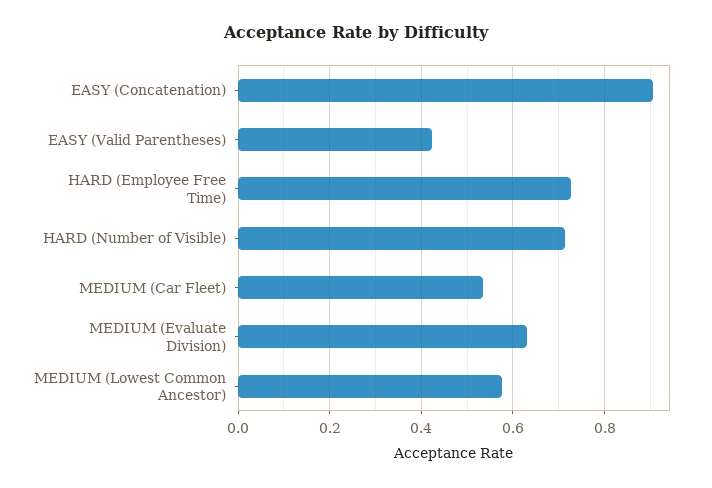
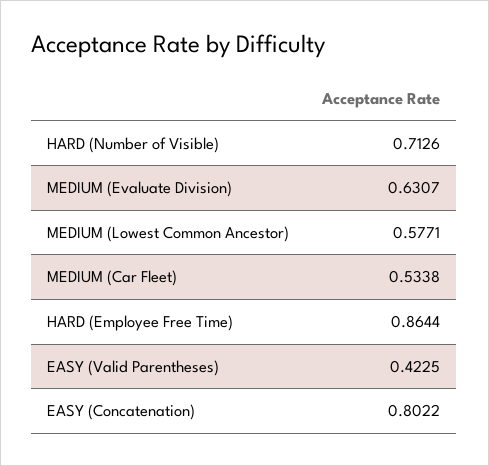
  {
-   "EASY (Concatenation)": 0.9,
+   "EASY (Concatenation)": 0.8022,
    "EASY (Valid Parentheses)": 0.4225,
-   "HARD (Employee Free Time)": 0.72,
+   "HARD (Employee Free Time)": 0.8644,
    "HARD (Number of Visible)": 0.7126,
    "MEDIUM (Car Fleet)": 0.5338,
    "MEDIUM (Evaluate Division)": 0.6307,
    "MEDIUM (Lowest Common Ancestor)": 0.5771
  }

